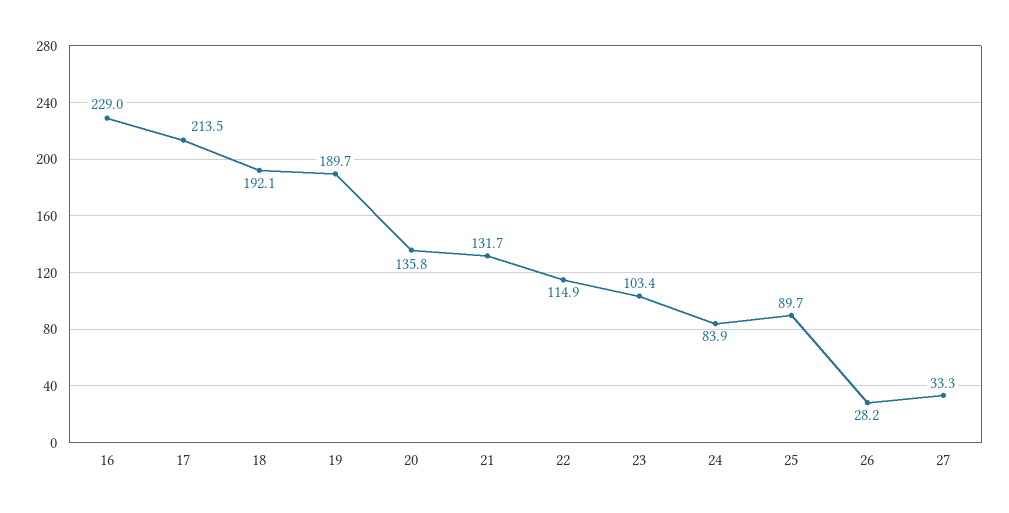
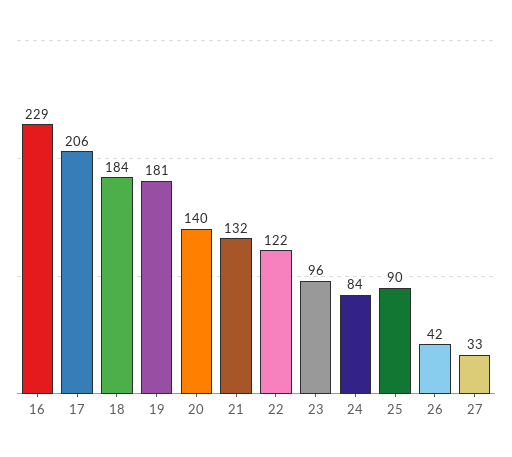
  {
    "16": 229,
-   "17": 213.5,
+   "17": 206,
-   "18": 192.1,
+   "18": 184,
-   "19": 189.7,
+   "19": 181,
-   "20": 135.8,
+   "20": 140,
    "21": 131.7,
-   "22": 114.9,
+   "22": 122,
-   "23": 103.4,
+   "23": 96,
    "24": 83.9,
    "25": 89.7,
-   "26": 28.2,
+   "26": 42,
    "27": 33.3
  }

